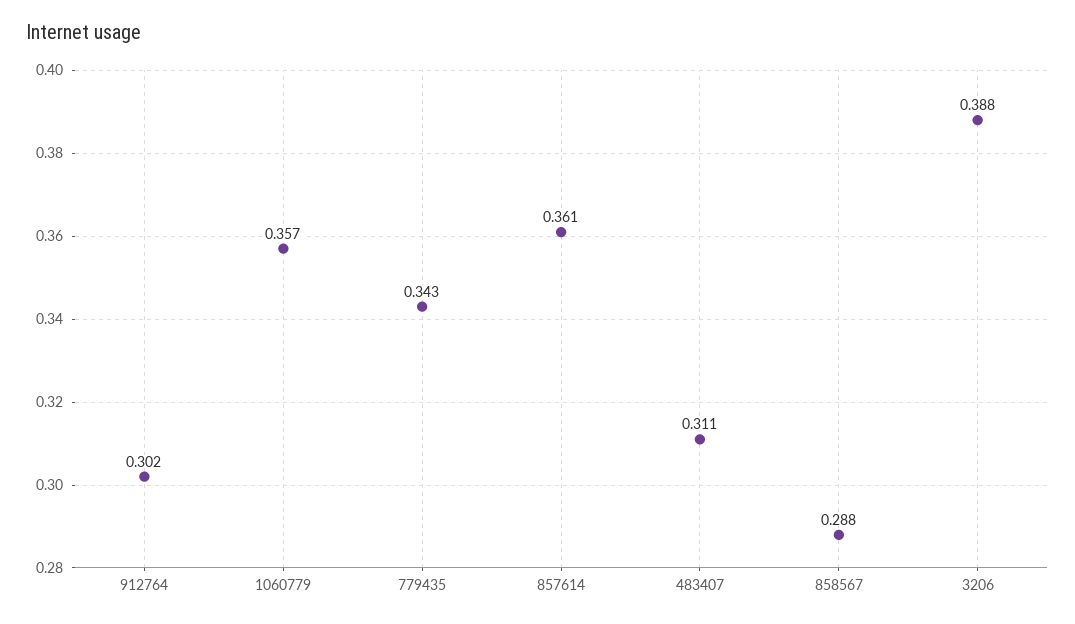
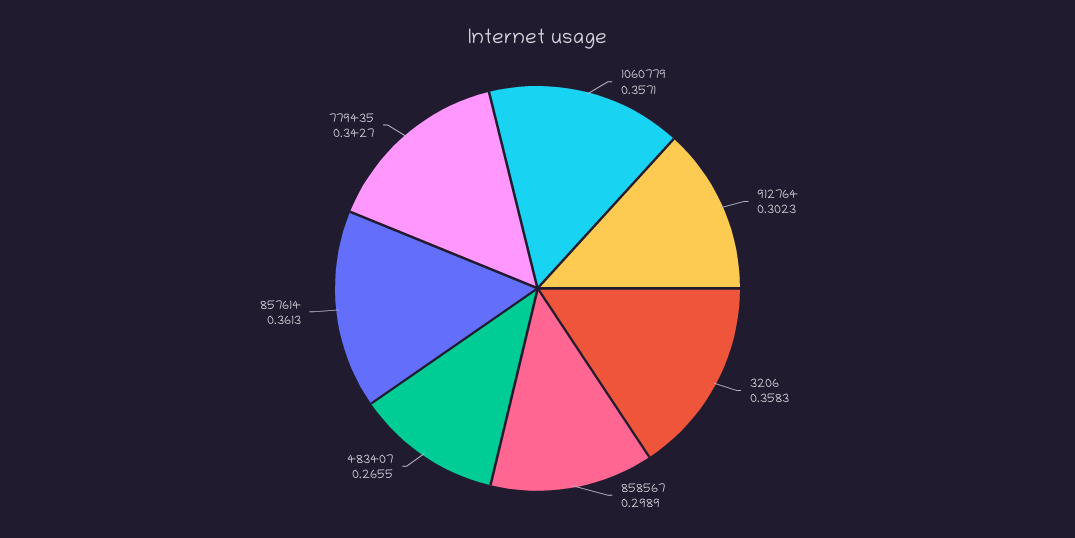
  {
    "912764": 0.3023,
    "1060779": 0.3571,
    "779435": 0.3427,
    "857614": 0.3613,
-   "483407": 0.311,
+   "483407": 0.2655,
-   "858567": 0.288,
+   "858567": 0.2989,
-   "3206": 0.388
+   "3206": 0.3583
  }

